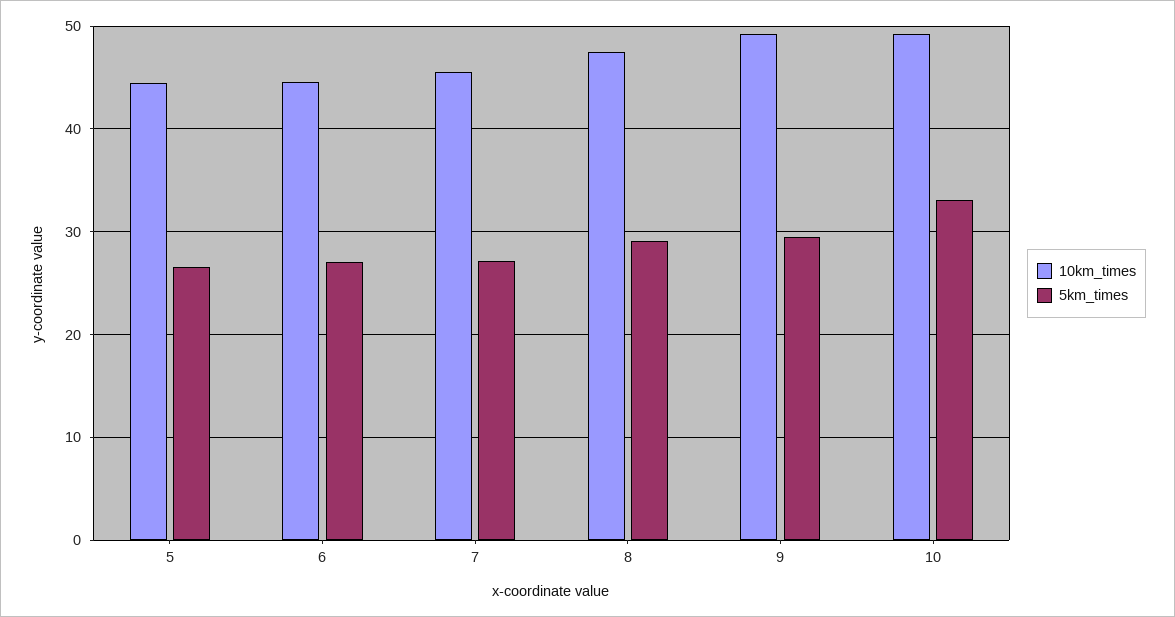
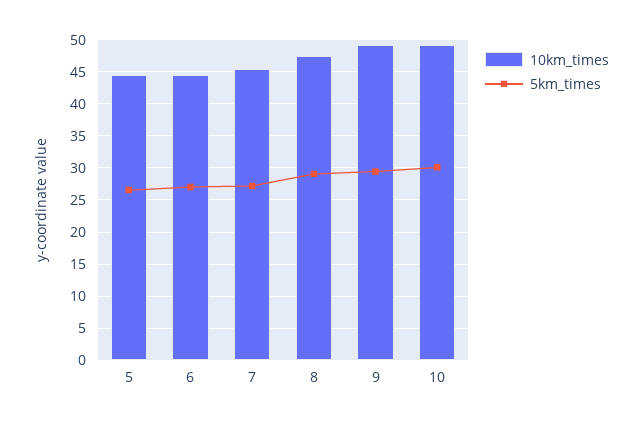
  {
    "10km_times": {
      "5": 44,
      "6": 45,
      "7": 46,
      "8": 47,
      "9": 49,
      "10": 49
    },
    "5km_times": {
      "5": 27,
      "6": 27,
      "7": 27,
      "8": 29,
      "9": 29,
-     "10": 33
+     "10": 30
    }
  }

